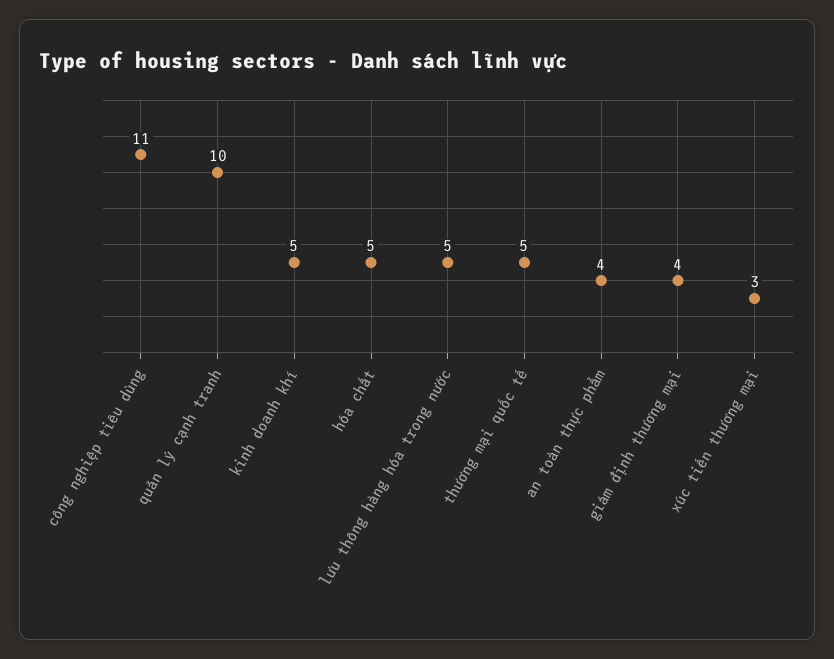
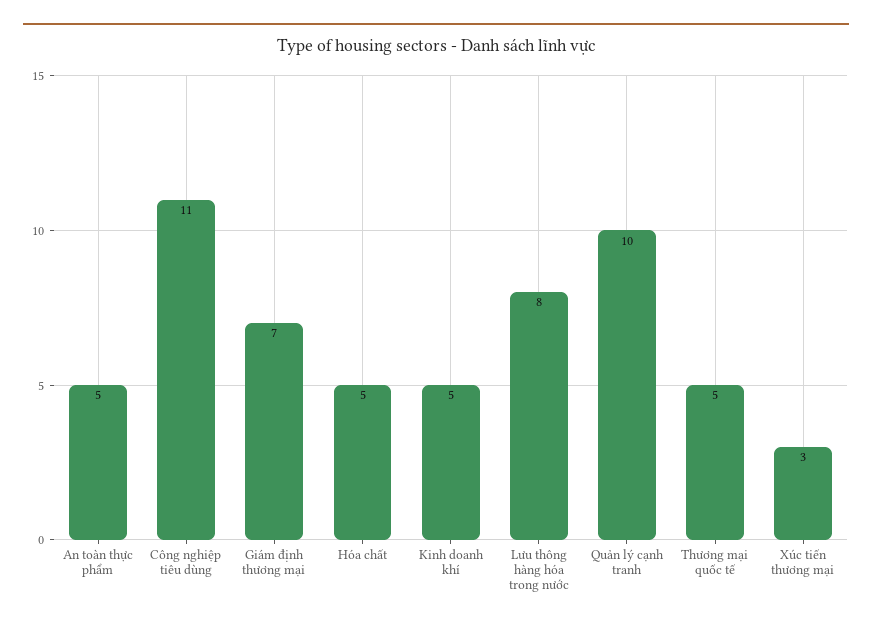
  {
    "công nghiệp tiêu dùng": 11,
    "quản lý cạnh tranh": 10,
    "kinh doanh khí": 5,
    "hóa chất": 5,
-   "lưu thông hàng hóa trong nước": 5,
+   "lưu thông hàng hóa trong nước": 8,
    "thương mại quốc tế": 5,
-   "an toàn thực phẩm": 4,
+   "an toàn thực phẩm": 5,
-   "giám định thương mại": 4,
+   "giám định thương mại": 7,
    "xúc tiến thương mại": 3
  }

